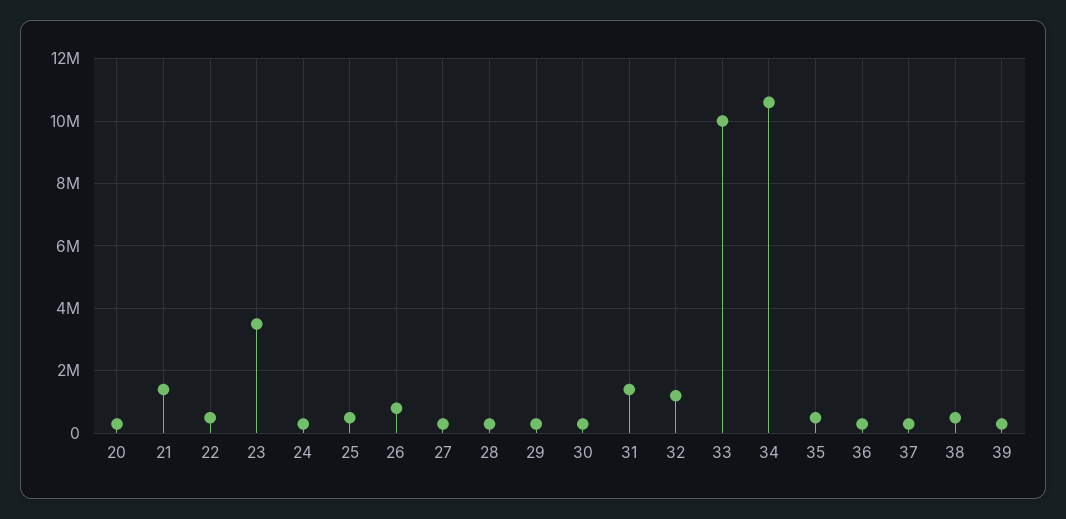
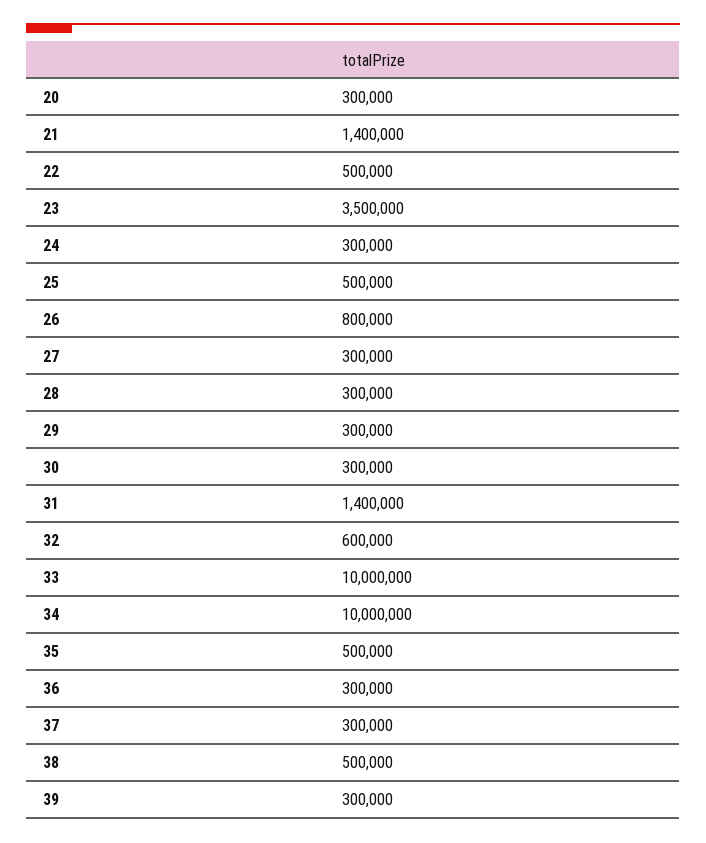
  {
    "20": 300000,
    "21": 1400000,
    "22": 500000,
    "23": 3500000,
    "24": 300000,
    "25": 500000,
    "26": 800000,
    "27": 300000,
    "28": 300000,
    "29": 300000,
    "30": 300000,
    "31": 1400000,
-   "32": 1200000,
+   "32": 600000,
    "33": 10000000,
-   "34": 10600000,
+   "34": 10000000,
    "35": 500000,
    "36": 300000,
    "37": 300000,
    "38": 500000,
    "39": 300000
  }

